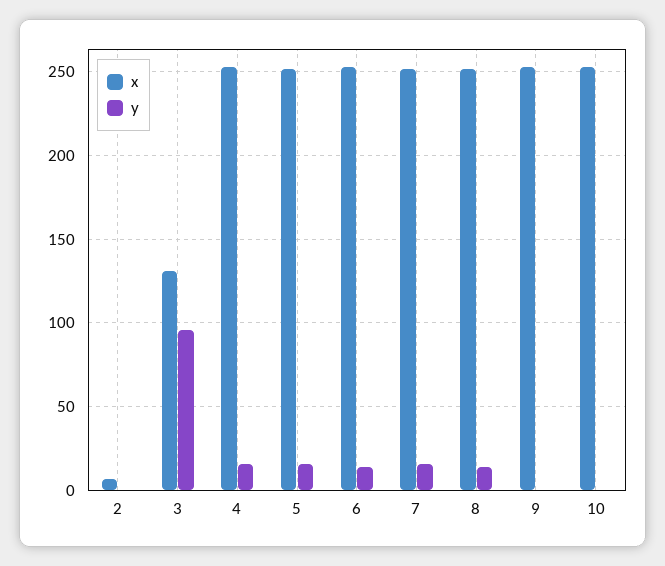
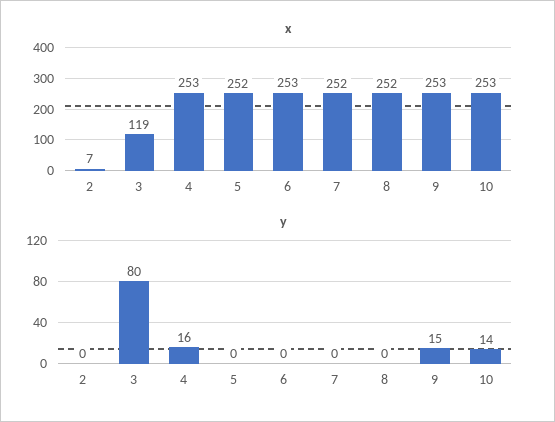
  {
    "x": {
      "2": 7,
-     "3": 130,
+     "3": 119,
      "4": 253,
      "5": 252,
      "6": 253,
      "7": 252,
      "8": 252,
      "9": 253,
      "10": 253
    },
    "y": {
      "2": 0,
-     "3": 95,
+     "3": 80,
      "4": 16,
-     "5": 15,
+     "5": 0,
-     "6": 15,
+     "6": 0,
-     "7": 15,
+     "7": 0,
-     "8": 15,
+     "8": 0,
-     "9": 0,
+     "9": 15,
-     "10": 0
+     "10": 14
    }
  }

